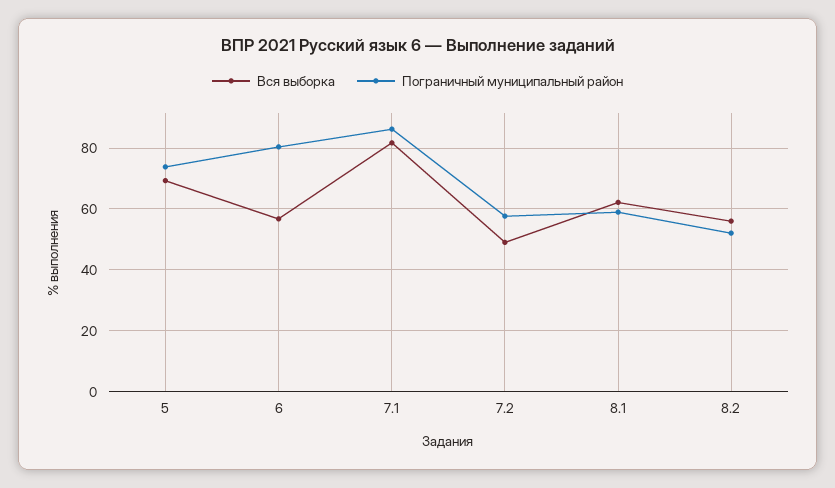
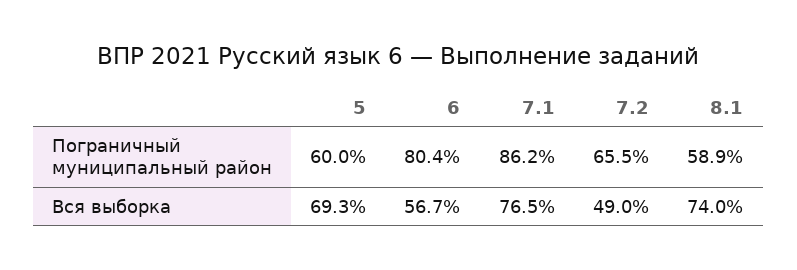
  {
    "Вся выборка": {
      "5": 69.3,
      "6": 56.7,
-     "7.1": 82,
+     "7.1": 76.5,
      "7.2": 49,
-     "8.1": 62,
+     "8.1": 74
-     "8.2": 56
    },
    "Пограничный муниципальный район": {
-     "5": 74,
+     "5": 60,
      "6": 80.4,
      "7.1": 86.2,
-     "7.2": 58,
+     "7.2": 65.5,
-     "8.1": 58.9,
+     "8.1": 58.9
-     "8.2": 52
    }
  }

